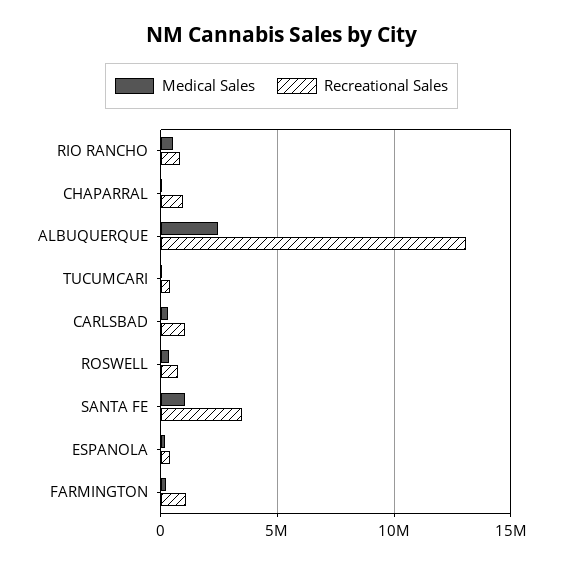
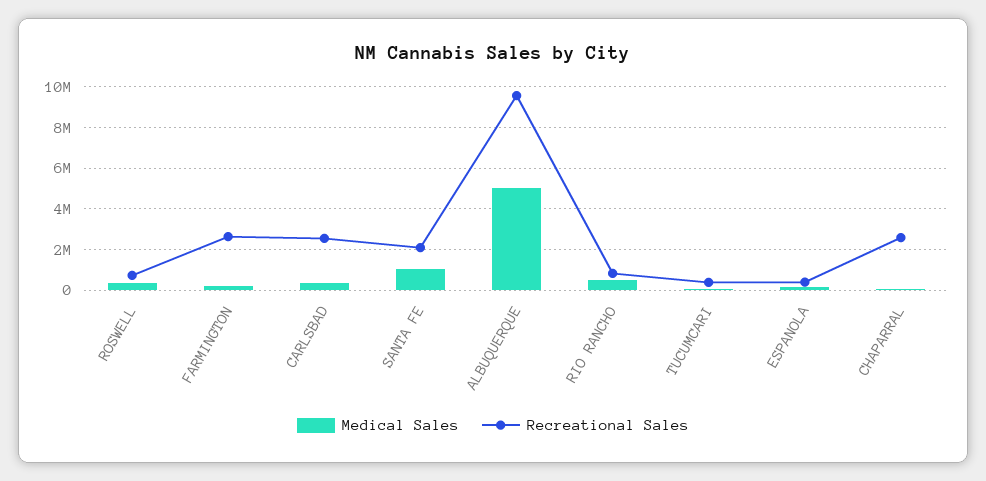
  {
    "Medical Sales": {
      "RIO RANCHO": 500000,
      "CHAPARRAL": 0,
-     "ALBUQUERQUE": 2500000,
+     "ALBUQUERQUE": 5000000,
      "TUCUMCARI": 0,
      "CARLSBAD": 500000,
      "ROSWELL": 500000,
      "SANTA FE": 1000000,
      "ESPANOLA": 0,
      "FARMINGTON": 0
    },
    "Recreational Sales": {
      "RIO RANCHO": 1000000,
-     "CHAPARRAL": 1000000,
+     "CHAPARRAL": 2500000,
-     "ALBUQUERQUE": 13000000,
+     "ALBUQUERQUE": 9500000,
      "TUCUMCARI": 500000,
-     "CARLSBAD": 1000000,
+     "CARLSBAD": 2500000,
      "ROSWELL": 500000,
-     "SANTA FE": 3500000,
+     "SANTA FE": 2000000,
      "ESPANOLA": 500000,
-     "FARMINGTON": 1000000
+     "FARMINGTON": 2500000
    }
  }

